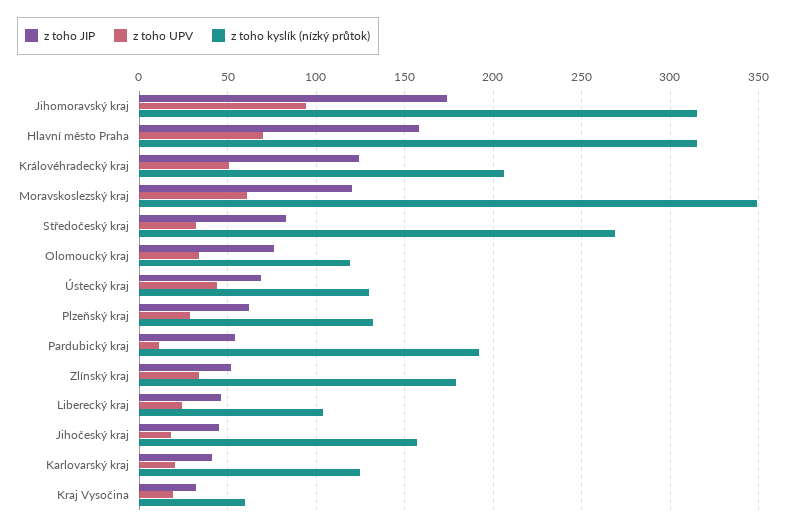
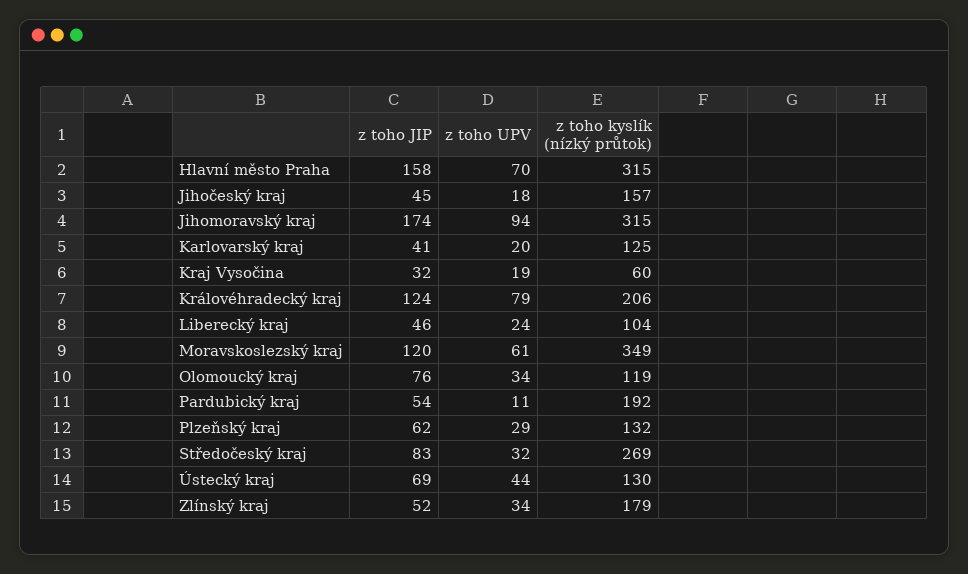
  {
    "z toho JIP": {
      "Jihomoravský kraj": 174,
      "Hlavní město Praha": 158,
      "Královéhradecký kraj": 124,
      "Moravskoslezský kraj": 120,
      "Středočeský kraj": 83,
      "Olomoucký kraj": 76,
      "Ústecký kraj": 69,
      "Plzeňský kraj": 62,
      "Pardubický kraj": 54,
      "Zlínský kraj": 52,
      "Liberecký kraj": 46,
      "Jihočeský kraj": 45,
      "Karlovarský kraj": 41,
      "Kraj Vysočina": 32
    },
    "z toho UPV": {
      "Jihomoravský kraj": 94,
      "Hlavní město Praha": 70,
-     "Královéhradecký kraj": 50,
+     "Královéhradecký kraj": 79,
      "Moravskoslezský kraj": 61,
      "Středočeský kraj": 32,
      "Olomoucký kraj": 34,
      "Ústecký kraj": 44,
      "Plzeňský kraj": 29,
      "Pardubický kraj": 11,
      "Zlínský kraj": 34,
      "Liberecký kraj": 24,
      "Jihočeský kraj": 18,
      "Karlovarský kraj": 20,
      "Kraj Vysočina": 19
    },
    "z toho kyslík (nízký průtok)": {
      "Jihomoravský kraj": 315,
      "Hlavní město Praha": 315,
      "Královéhradecký kraj": 206,
      "Moravskoslezský kraj": 349,
      "Středočeský kraj": 269,
      "Olomoucký kraj": 119,
      "Ústecký kraj": 130,
      "Plzeňský kraj": 132,
      "Pardubický kraj": 192,
      "Zlínský kraj": 179,
      "Liberecký kraj": 104,
      "Jihočeský kraj": 157,
      "Karlovarský kraj": 125,
      "Kraj Vysočina": 60
    }
  }

